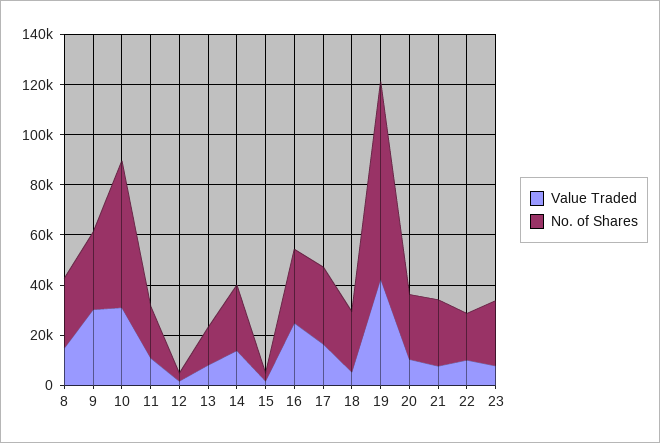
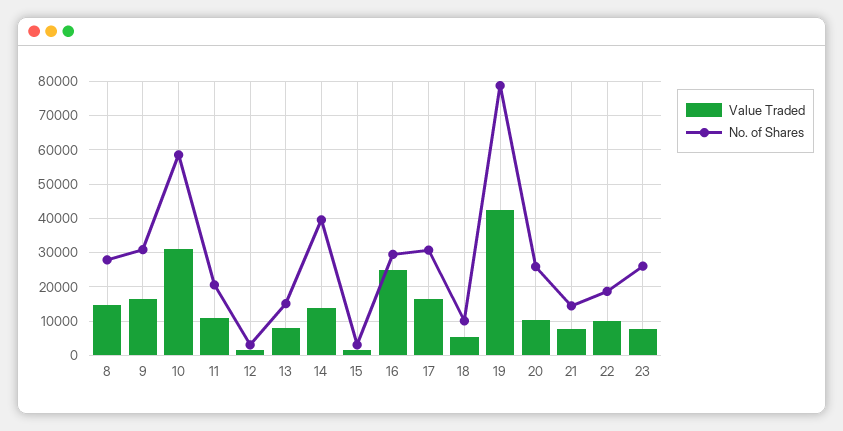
  {
    "Value Traded": {
      "8": 14000,
-     "9": 30000,
+     "9": 16000,
      "10": 32000,
      "11": 10000,
      "12": 2000,
      "13": 8000,
      "14": 14000,
      "15": 2000,
      "16": 24000,
      "17": 16000,
      "18": 6000,
      "19": 42000,
      "20": 10000,
      "21": 8000,
      "22": 10000,
      "23": 8000
    },
    "No. of Shares": {
      "8": 28000,
      "9": 30000,
      "10": 58000,
      "11": 20000,
      "12": 4000,
      "13": 16000,
-     "14": 25000,
+     "14": 40000,
      "15": 4000,
      "16": 30000,
      "17": 30000,
-     "18": 25000,
+     "18": 10000,
      "19": 78000,
      "20": 26000,
-     "21": 25000,
+     "21": 14000,
      "22": 18000,
      "23": 26000
    }
  }

